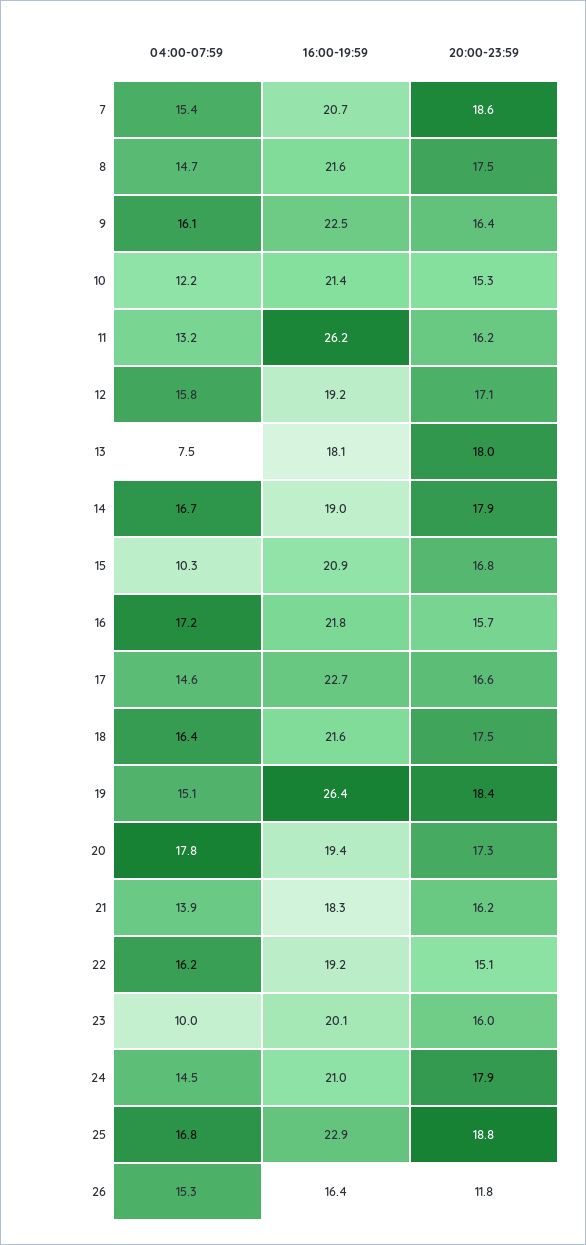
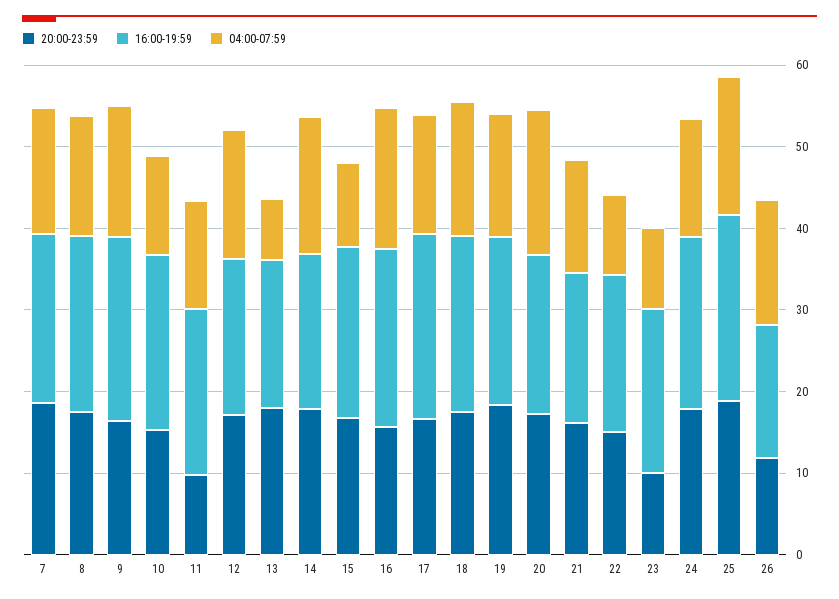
  {
    "04:00-07:59": {
      "7": 15.4,
      "8": 14.7,
      "9": 16.1,
      "10": 12.2,
      "11": 13.2,
      "12": 15.8,
      "13": 7.5,
      "14": 16.7,
      "15": 10.3,
      "16": 17.2,
      "17": 14.6,
      "18": 16.4,
      "19": 15.1,
      "20": 17.8,
      "21": 13.9,
-     "22": 16.2,
+     "22": 10,
      "23": 10,
      "24": 14.5,
      "25": 16.8,
      "26": 15.3
    },
    "16:00-19:59": {
      "7": 20.7,
      "8": 21.6,
      "9": 22.5,
      "10": 21.4,
-     "11": 26.2,
+     "11": 20,
      "12": 19.2,
      "13": 18.1,
      "14": 19,
      "15": 20.9,
      "16": 21.8,
      "17": 22.7,
      "18": 21.6,
-     "19": 26.4,
+     "19": 20,
      "20": 19.4,
      "21": 18.3,
      "22": 19.2,
      "23": 20.1,
      "24": 21,
      "25": 22.9,
      "26": 16.4
    },
    "20:00-23:59": {
      "7": 18.6,
      "8": 17.5,
      "9": 16.4,
      "10": 15.3,
-     "11": 16.2,
+     "11": 10,
      "12": 17.1,
      "13": 18,
      "14": 17.9,
      "15": 16.8,
      "16": 15.7,
      "17": 16.6,
      "18": 17.5,
      "19": 18.4,
      "20": 17.3,
      "21": 16.2,
      "22": 15.1,
-     "23": 16,
+     "23": 10,
      "24": 17.9,
      "25": 18.8,
      "26": 11.8
    }
  }

